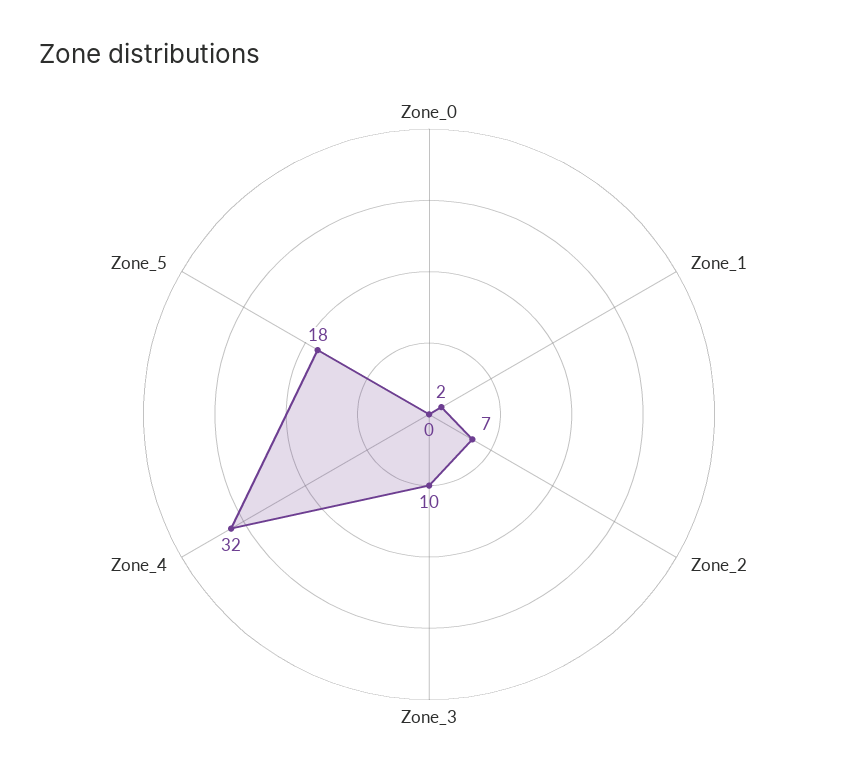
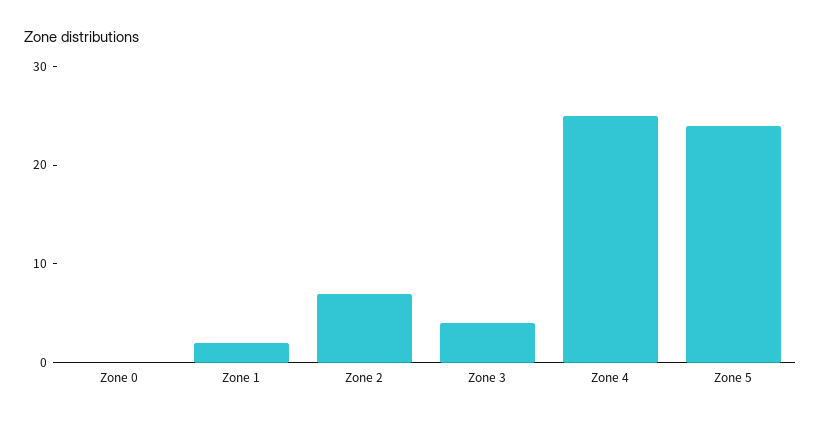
  {
    "Zone_0": 0,
    "Zone_1": 2,
    "Zone_2": 7,
-   "Zone_3": 10,
+   "Zone_3": 4,
-   "Zone_4": 32,
+   "Zone_4": 25,
-   "Zone_5": 18
+   "Zone_5": 24
  }

